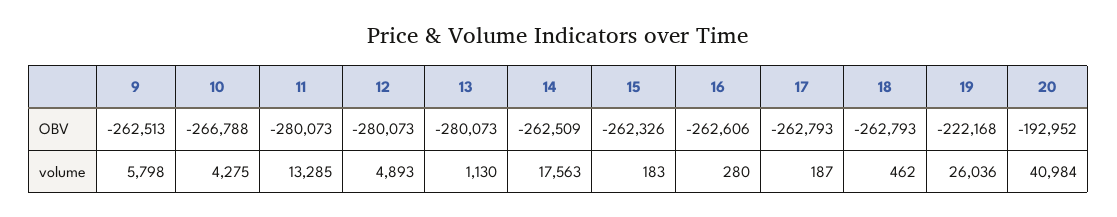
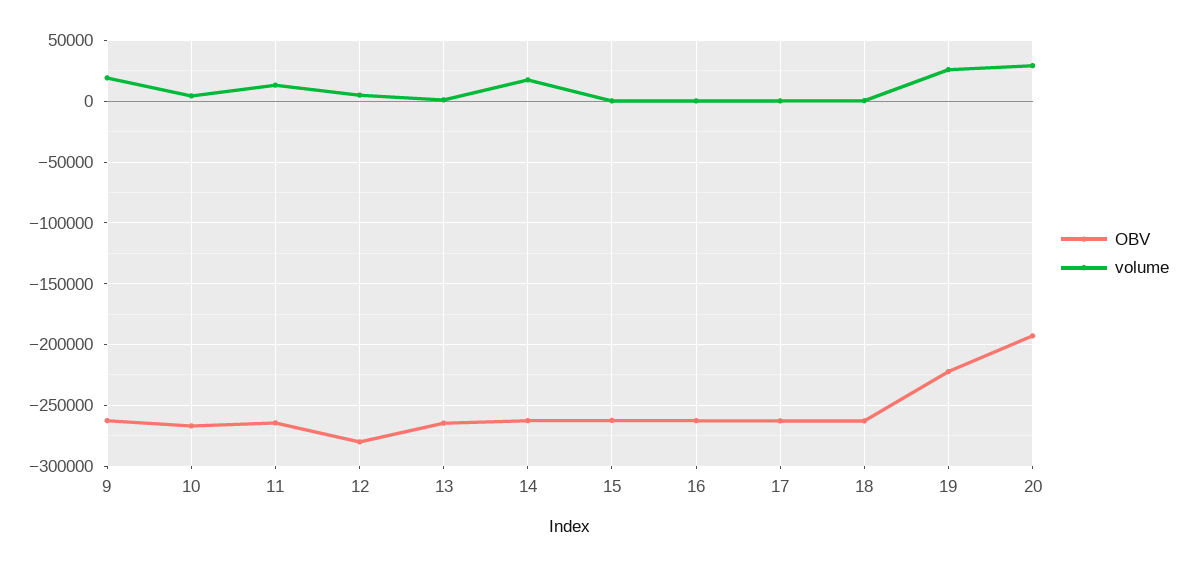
  {
    "OBV": {
      "9": -262513,
      "10": -266788,
-     "11": -280073,
+     "11": -265000,
      "12": -280073,
-     "13": -280073,
+     "13": -265000,
      "14": -262509,
      "15": -262326,
      "16": -262606,
      "17": -262793,
      "18": -262793,
      "19": -222168,
      "20": -192952
    },
    "volume": {
-     "9": 5798,
+     "9": 20000,
      "10": 4275,
      "11": 13285,
      "12": 4893,
      "13": 1130,
      "14": 17563,
      "15": 183,
      "16": 280,
      "17": 187,
      "18": 462,
      "19": 26036,
-     "20": 40984
+     "20": 30000
    }
  }

